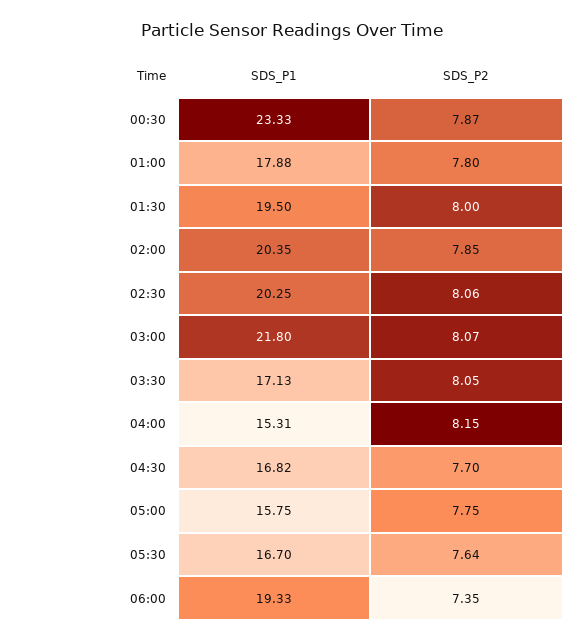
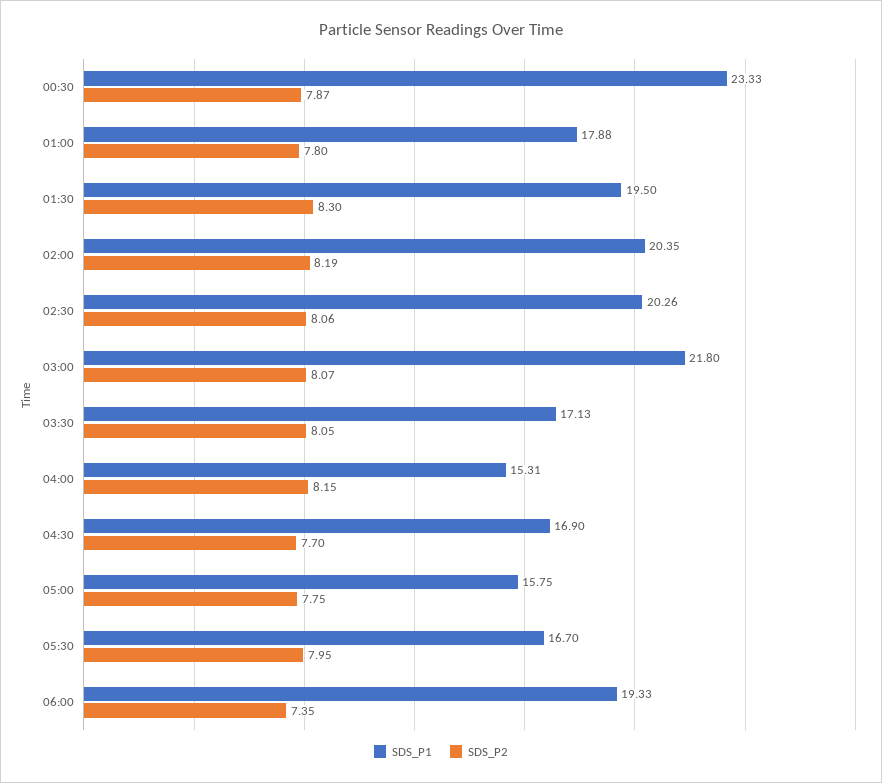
  {
    "SDS_P1": {
      "00:30": 23.33,
      "01:00": 17.88,
      "01:30": 19.5,
      "02:00": 20.35,
-     "02:30": 20.25,
+     "02:30": 20.26,
      "03:00": 21.8,
      "03:30": 17.13,
      "04:00": 15.31,
-     "04:30": 16.82,
+     "04:30": 16.9,
      "05:00": 15.75,
      "05:30": 16.7,
      "06:00": 19.33
    },
    "SDS_P2": {
      "00:30": 7.87,
      "01:00": 7.8,
-     "01:30": 8,
+     "01:30": 8.3,
-     "02:00": 7.85,
+     "02:00": 8.19,
      "02:30": 8.06,
      "03:00": 8.07,
      "03:30": 8.05,
      "04:00": 8.15,
      "04:30": 7.7,
      "05:00": 7.75,
-     "05:30": 7.64,
+     "05:30": 7.95,
      "06:00": 7.35
    }
  }

